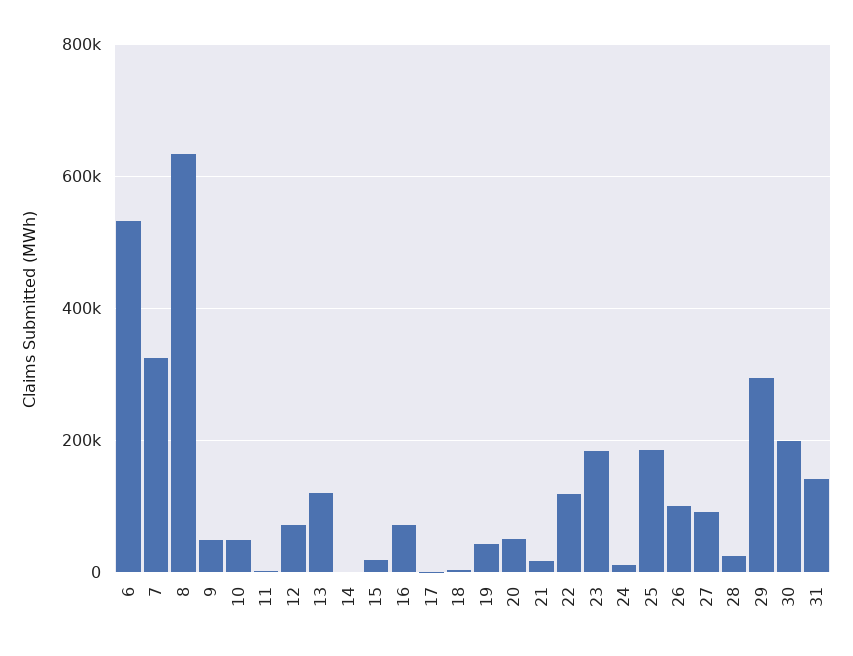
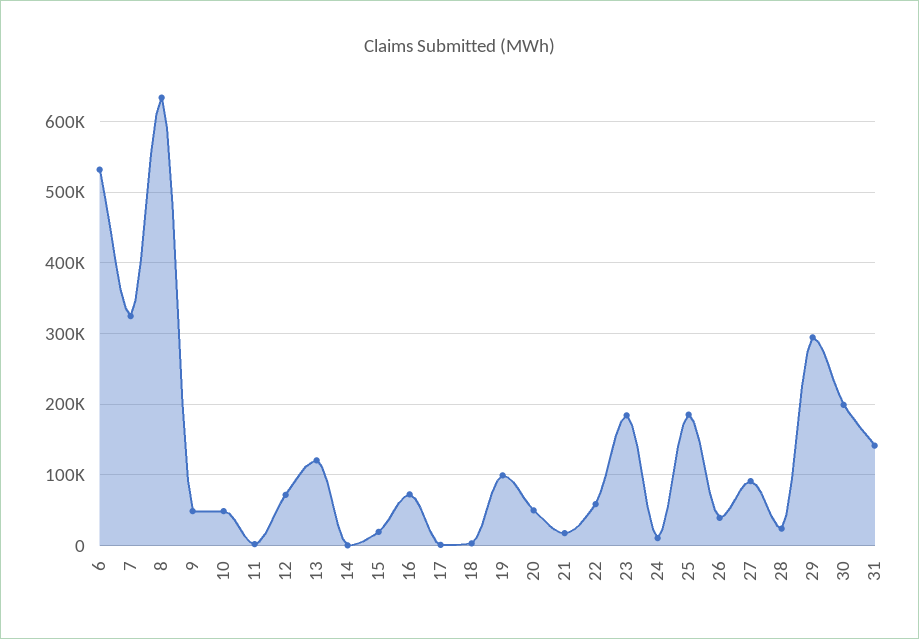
  {
    "6": 530000,
    "7": 320000,
    "8": 630000,
    "9": 50000,
    "10": 50000,
    "11": 0,
    "12": 70000,
    "13": 120000,
    "14": 0,
    "15": 20000,
    "16": 70000,
    "17": 0,
    "18": 0,
-   "19": 40000,
+   "19": 100000,
    "20": 50000,
    "21": 20000,
-   "22": 120000,
+   "22": 60000,
    "23": 180000,
    "24": 10000,
    "25": 190000,
-   "26": 100000,
+   "26": 40000,
    "27": 90000,
    "28": 20000,
    "29": 290000,
    "30": 200000,
    "31": 140000
  }

